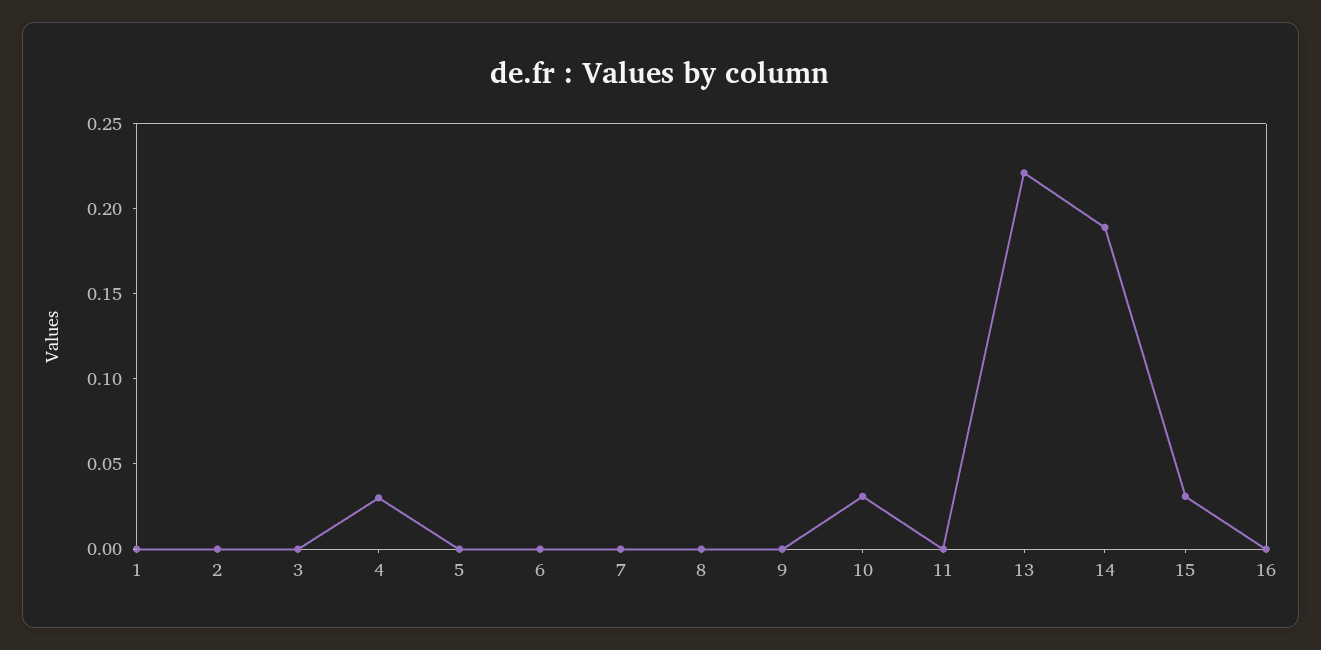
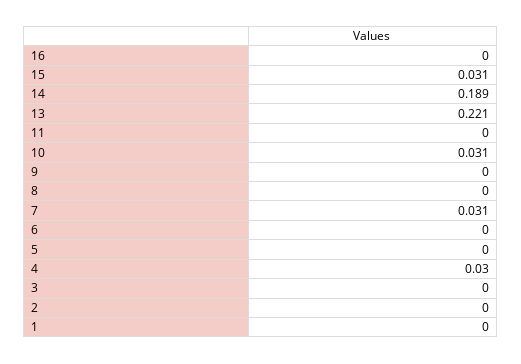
  {
    "1": 0,
    "2": 0,
    "3": 0,
    "4": 0.03,
    "5": 0,
    "6": 0,
-   "7": 0,
+   "7": 0.031,
    "8": 0,
    "9": 0,
    "10": 0.031,
    "11": 0,
    "13": 0.221,
    "14": 0.189,
    "15": 0.031,
    "16": 0
  }

